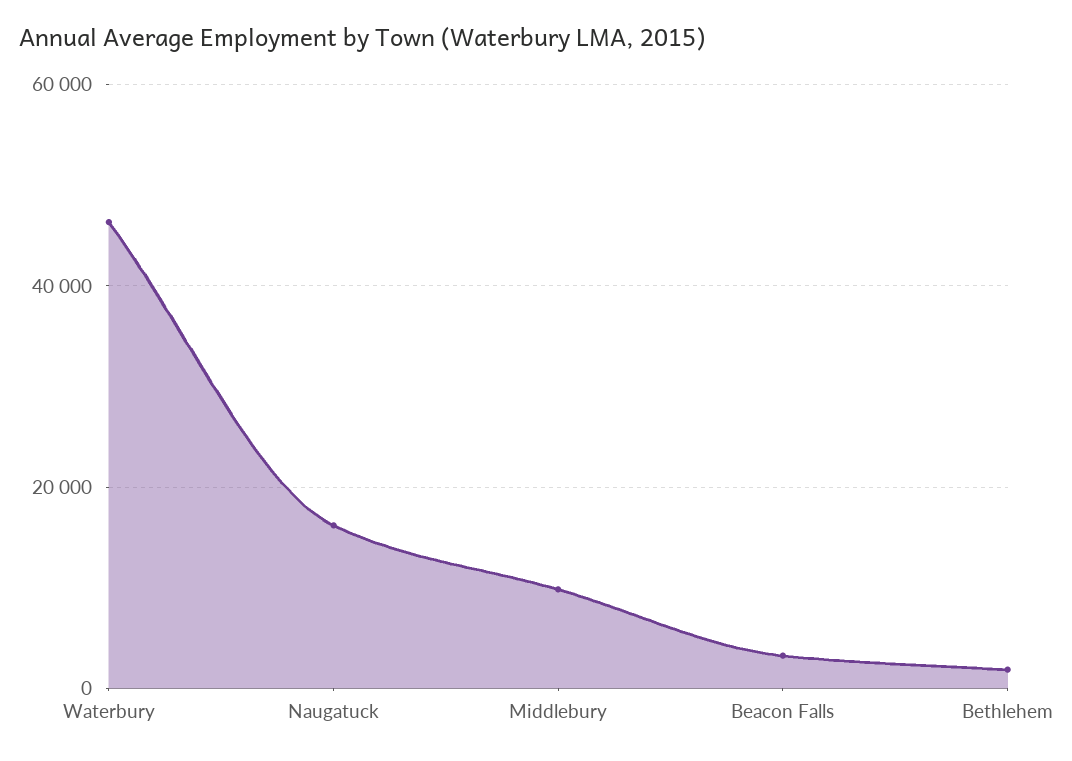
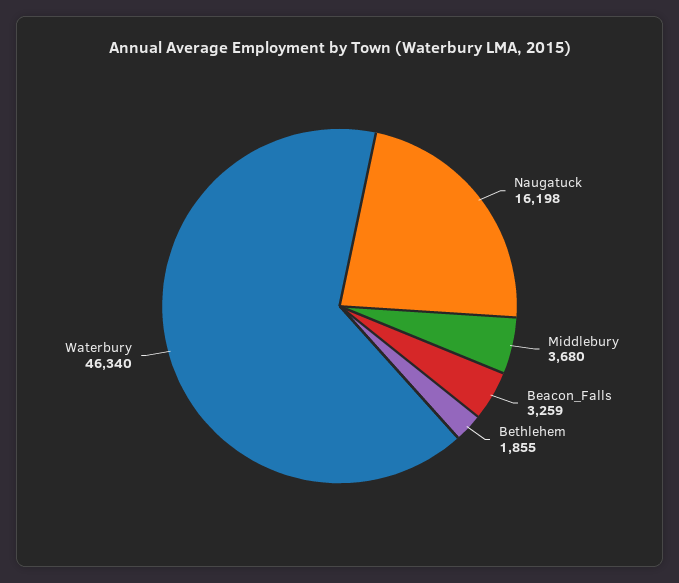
  {
    "Waterbury": 46340,
    "Naugatuck": 16198,
-   "Middlebury": 10000,
+   "Middlebury": 3680,
    "Beacon Falls": 3259,
    "Bethlehem": 1855
  }

